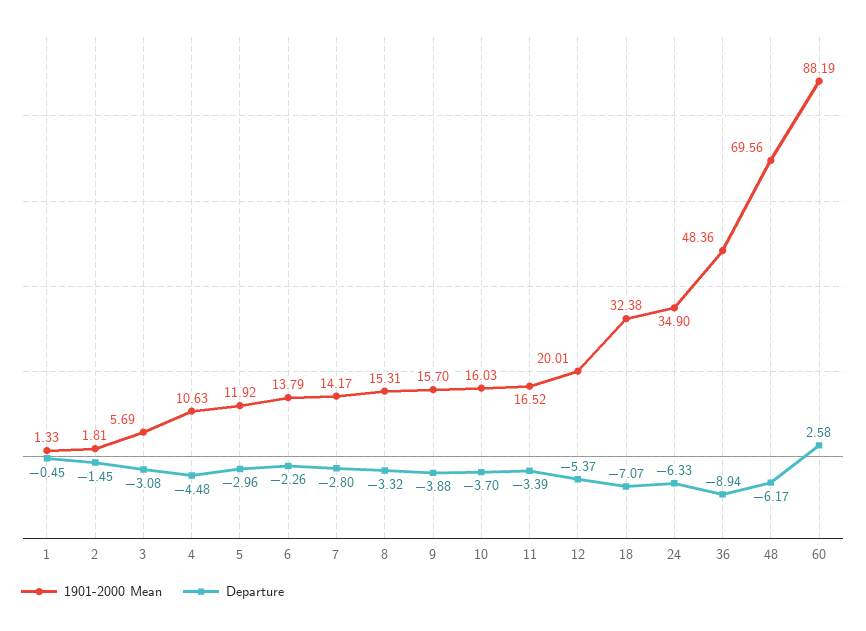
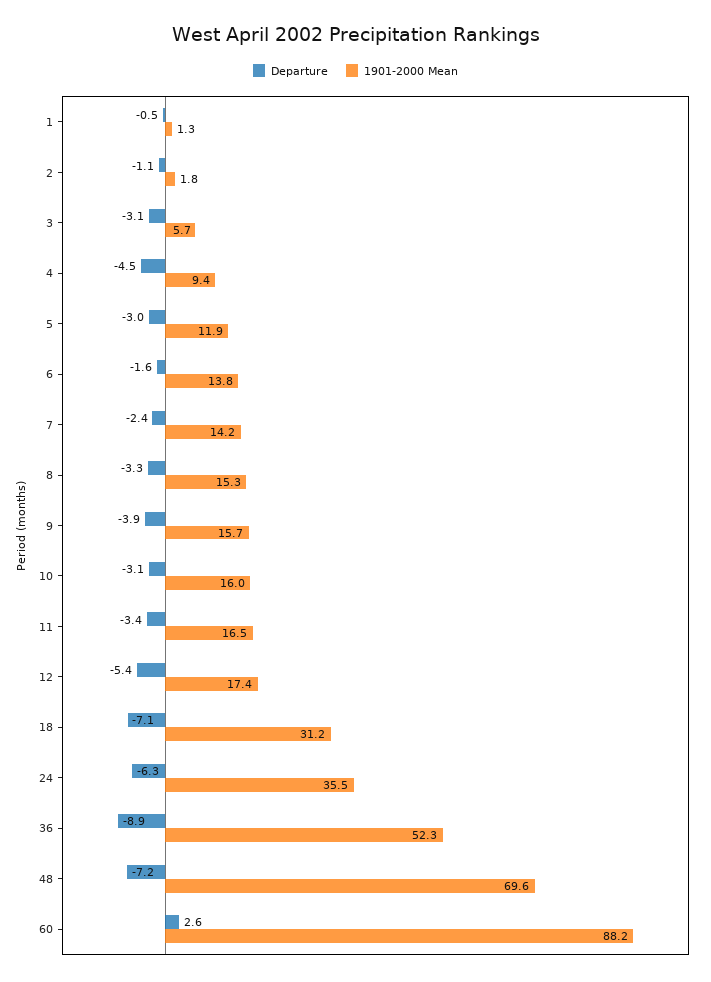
  {
    "1901-2000 Mean": {
      "1": 1.33,
      "2": 1.81,
      "3": 5.69,
-     "4": 10.63,
+     "4": 9.4,
      "5": 11.92,
      "6": 13.79,
      "7": 14.17,
      "8": 15.31,
      "9": 15.7,
      "10": 16.03,
      "11": 16.52,
-     "12": 20.01,
+     "12": 17.4,
-     "18": 32.38,
+     "18": 31.2,
-     "24": 34.9,
+     "24": 35.5,
-     "36": 48.36,
+     "36": 52.3,
      "48": 69.56,
      "60": 88.19
    },
    "Departure": {
      "1": -0.45,
-     "2": -1.45,
+     "2": -1.1,
      "3": -3.08,
      "4": -4.48,
      "5": -2.96,
-     "6": -2.26,
+     "6": -1.6,
-     "7": -2.8,
+     "7": -2.4,
      "8": -3.32,
      "9": -3.88,
-     "10": -3.7,
+     "10": -3.1,
      "11": -3.39,
      "12": -5.37,
      "18": -7.07,
      "24": -6.33,
      "36": -8.94,
-     "48": -6.17,
+     "48": -7.2,
      "60": 2.58
    }
  }

